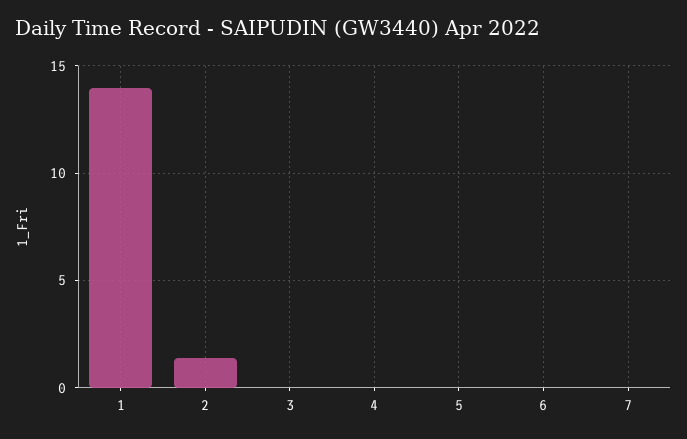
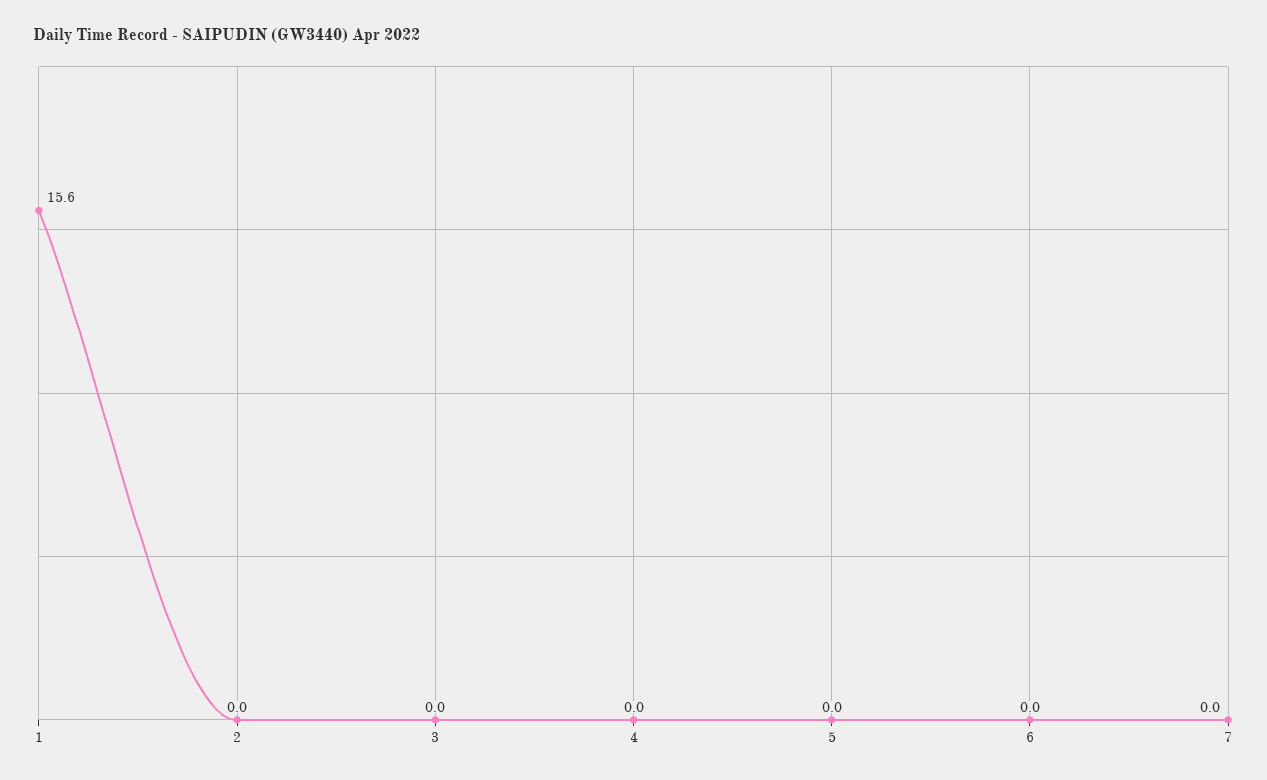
  {
-   "1": 14,
+   "1": 15.6,
-   "2": 1.5,
+   "2": 0,
    "3": 0,
    "4": 0,
    "5": 0,
    "6": 0,
    "7": 0
  }

